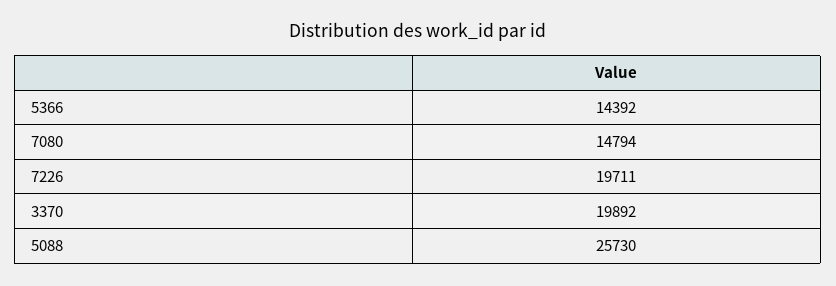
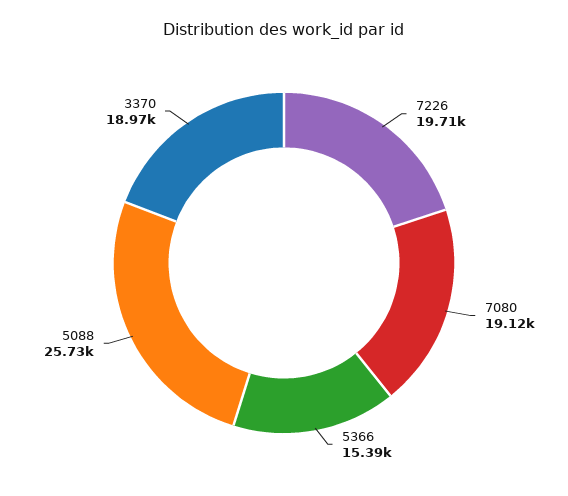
  {
-   "5366": 14392,
+   "5366": 15390,
-   "7080": 14794,
+   "7080": 19120,
    "7226": 19711,
-   "3370": 19892,
+   "3370": 18970,
    "5088": 25730
  }

